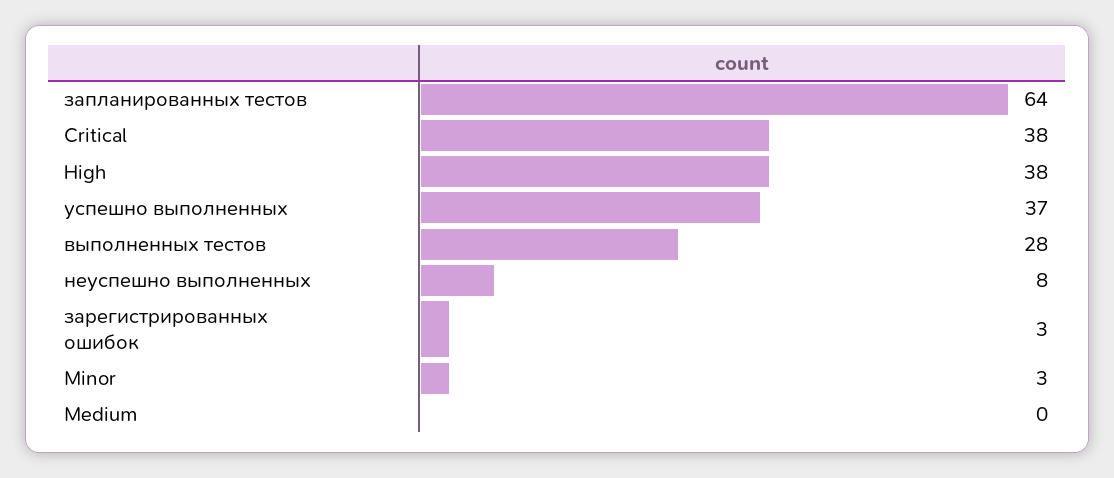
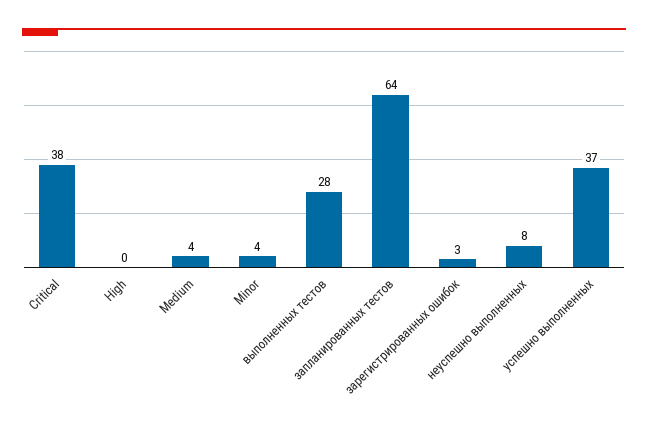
  {
    "запланированных тестов": 64,
    "Critical": 38,
-   "High": 38,
+   "High": 0,
    "успешно выполненных": 37,
    "выполненных тестов": 28,
    "неуспешно выполненных": 8,
    "зарегистрированных ошибок": 3,
-   "Minor": 3,
+   "Minor": 4,
-   "Medium": 0
+   "Medium": 4
  }

